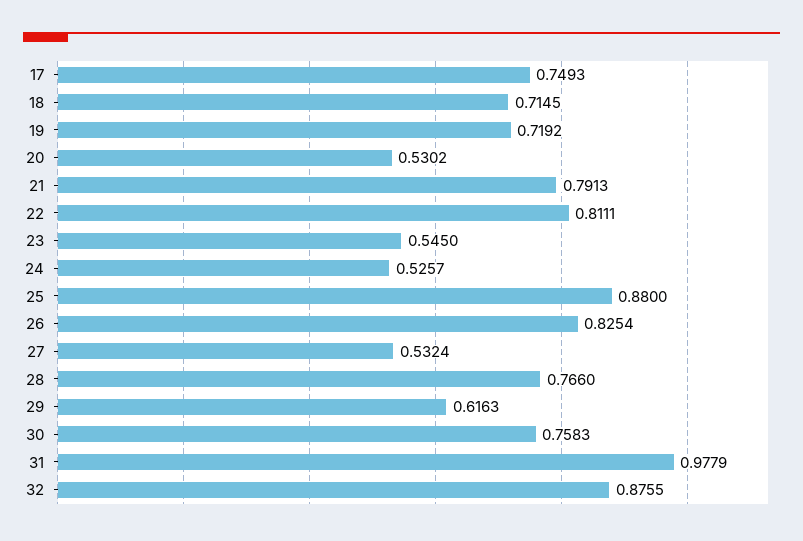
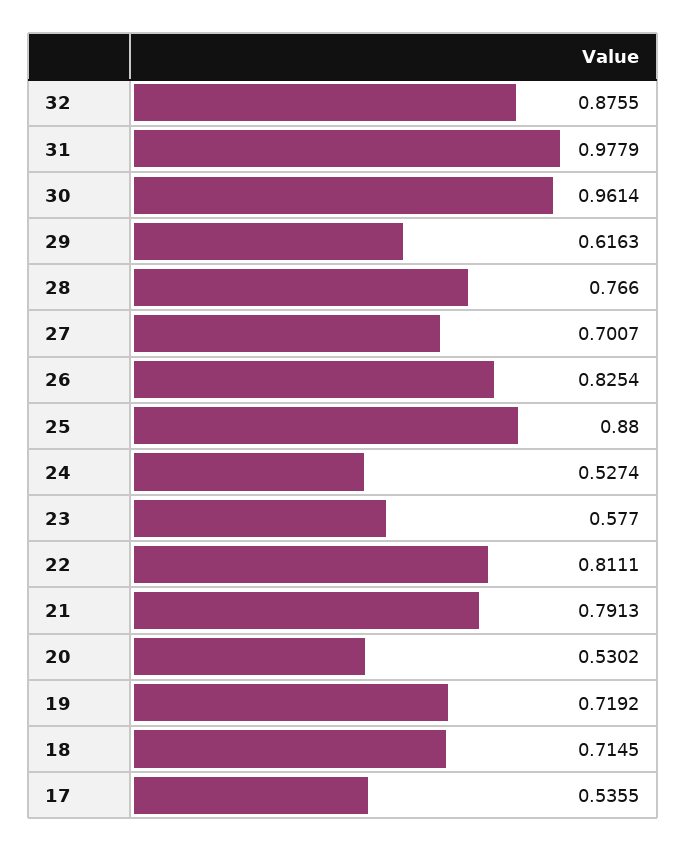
  {
-   "17": 0.7493,
+   "17": 0.5355,
    "18": 0.7145,
    "19": 0.7192,
    "20": 0.5302,
    "21": 0.7913,
    "22": 0.8111,
-   "23": 0.545,
+   "23": 0.577,
-   "24": 0.5257,
+   "24": 0.5274,
    "25": 0.88,
    "26": 0.8254,
-   "27": 0.5324,
+   "27": 0.7007,
    "28": 0.766,
    "29": 0.6163,
-   "30": 0.7583,
+   "30": 0.9614,
    "31": 0.9779,
    "32": 0.8755
  }

